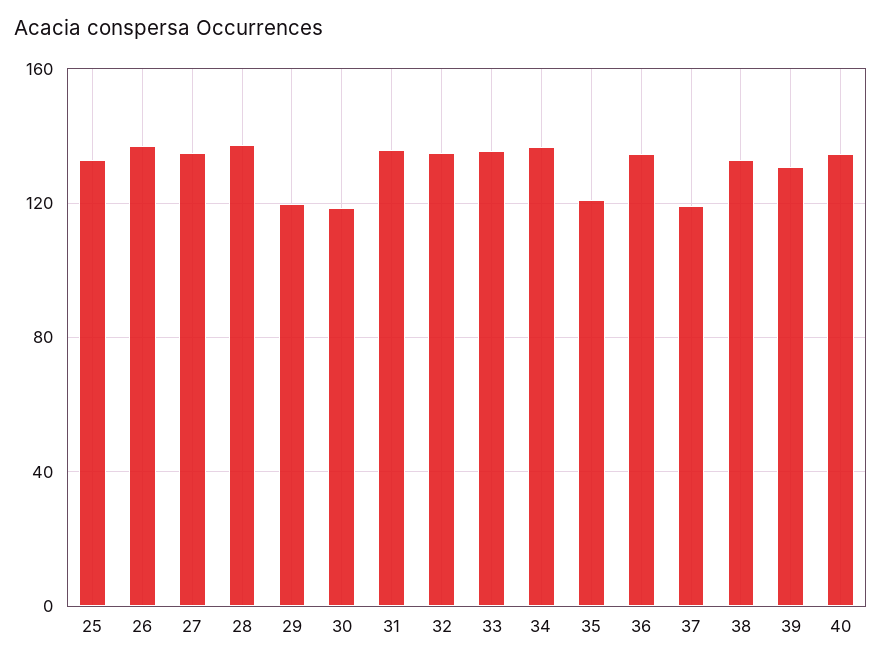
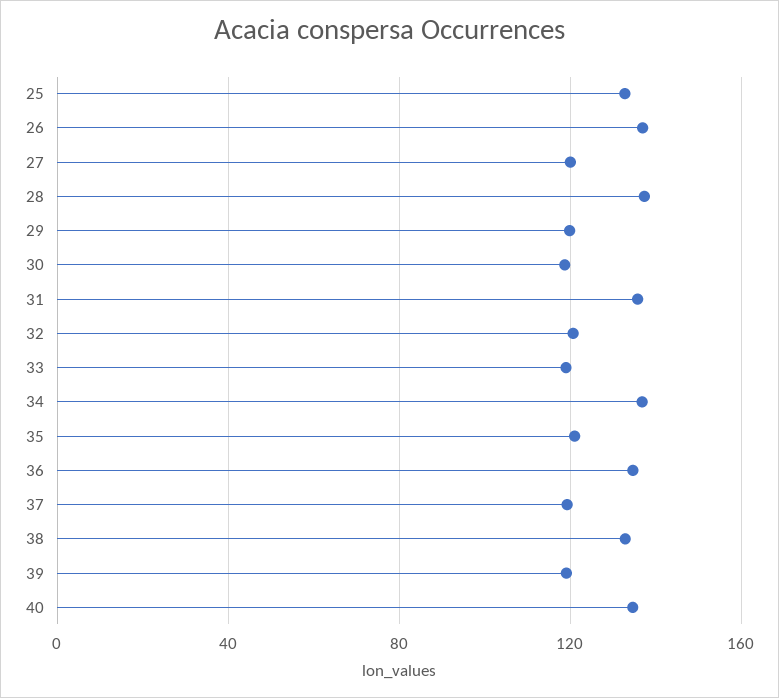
  {
    "25": 135,
    "26": 135,
-   "27": 135,
+   "27": 120,
    "28": 135,
    "29": 120,
    "30": 120,
    "31": 135,
-   "32": 135,
+   "32": 120,
-   "33": 135,
+   "33": 120,
    "34": 135,
    "35": 120,
    "36": 135,
    "37": 120,
    "38": 135,
-   "39": 130,
+   "39": 120,
    "40": 135
  }

